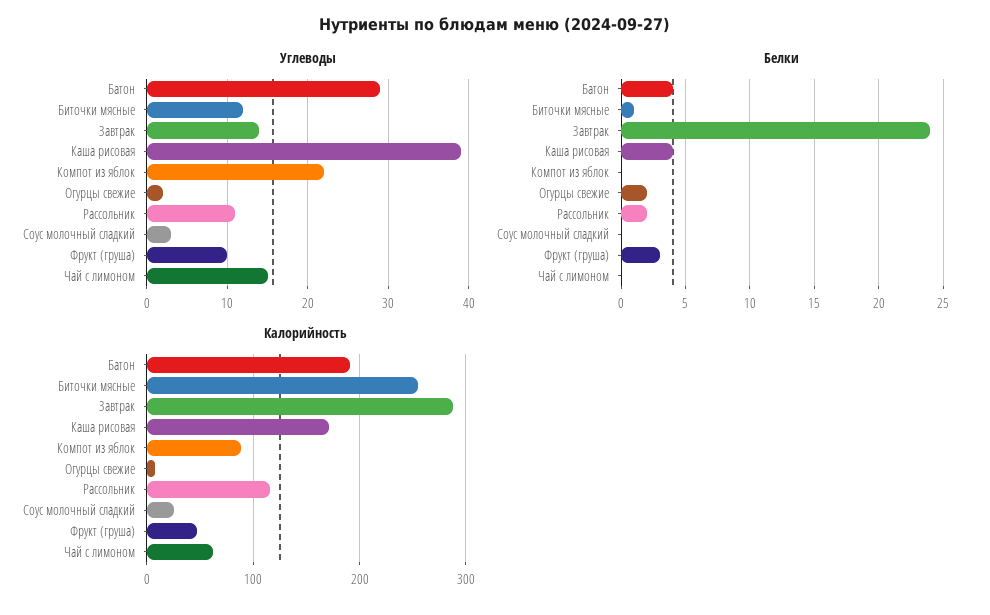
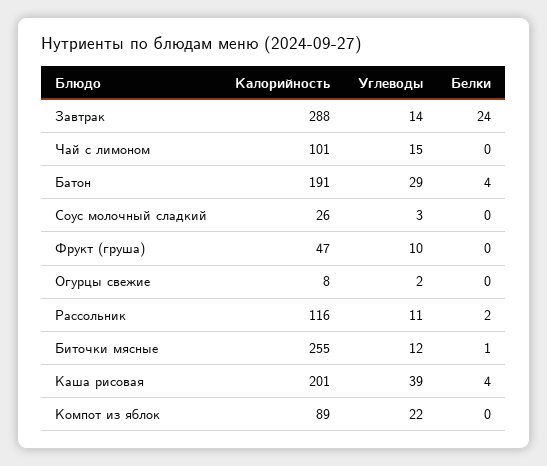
  {
    "Углеводы": {
      "Батон": 29,
      "Биточки мясные": 12,
      "Завтрак": 14,
      "Каша рисовая": 39,
      "Компот из яблок": 22,
      "Огурцы свежие": 2,
      "Рассольник": 11,
      "Соус молочный сладкий": 3,
      "Фрукт (груша)": 10,
      "Чай с лимоном": 15
    },
    "Белки": {
      "Батон": 4,
      "Биточки мясные": 1,
      "Завтрак": 24,
      "Каша рисовая": 4,
      "Компот из яблок": 0,
-     "Огурцы свежие": 2,
+     "Огурцы свежие": 0,
      "Рассольник": 2,
      "Соус молочный сладкий": 0,
-     "Фрукт (груша)": 3,
+     "Фрукт (груша)": 0,
      "Чай с лимоном": 0
    },
    "Калорийность": {
      "Батон": 191,
      "Биточки мясные": 255,
      "Завтрак": 288,
-     "Каша рисовая": 170,
+     "Каша рисовая": 201,
      "Компот из яблок": 89,
      "Огурцы свежие": 8,
      "Рассольник": 116,
      "Соус молочный сладкий": 26,
      "Фрукт (груша)": 47,
-     "Чай с лимоном": 60
+     "Чай с лимоном": 101
    }
  }

